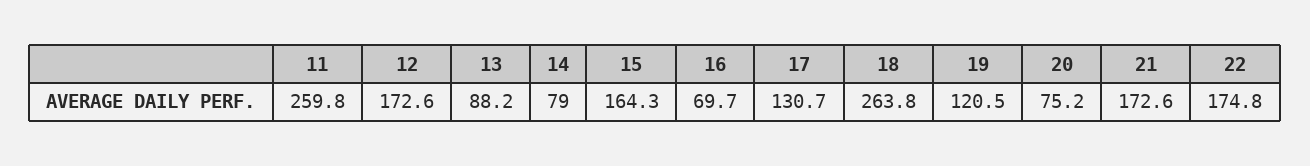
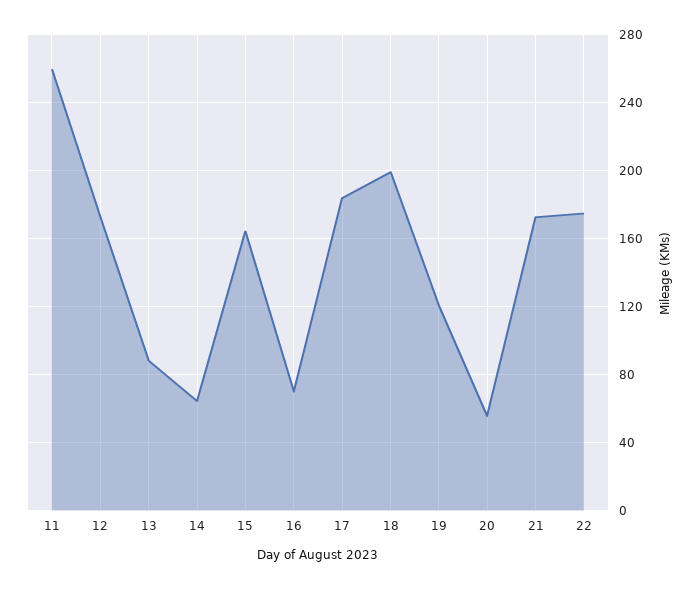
  {
    "11": 259.8,
    "12": 172.6,
    "13": 88.2,
-   "14": 79,
+   "14": 65,
    "15": 164.3,
    "16": 69.7,
-   "17": 130.7,
+   "17": 185,
-   "18": 263.8,
+   "18": 200,
    "19": 120.5,
-   "20": 75.2,
+   "20": 55,
    "21": 172.6,
    "22": 174.8
  }

